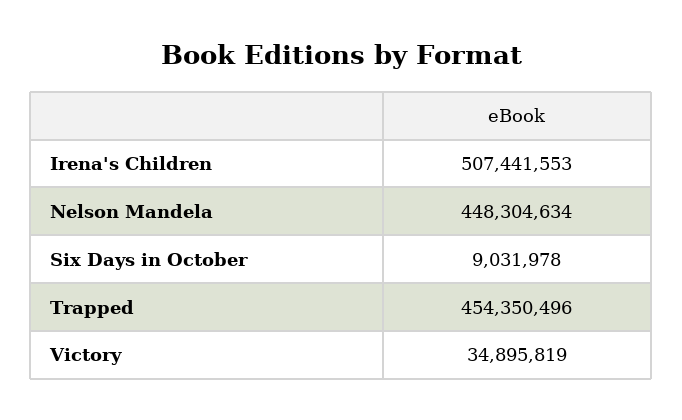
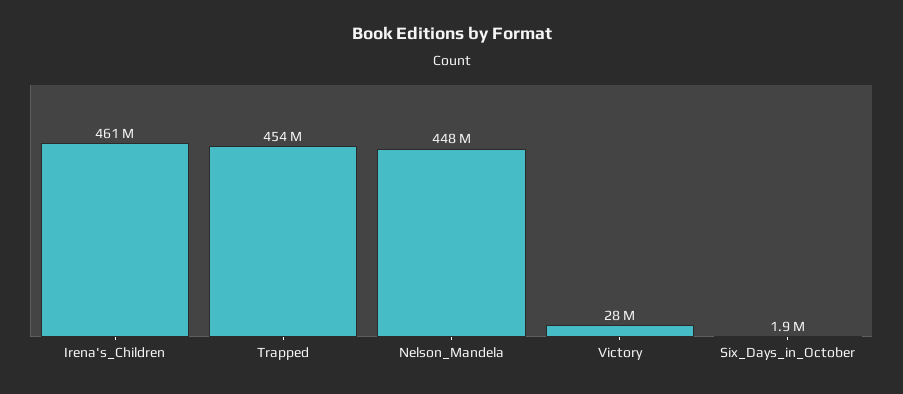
  {
-   "Irena's Children": 507441553,
+   "Irena's Children": 461000000,
    "Nelson Mandela": 448304634,
-   "Six Days in October": 9031978,
+   "Six Days in October": 1900000,
    "Trapped": 454350496,
-   "Victory": 34895819
+   "Victory": 28000000
  }

